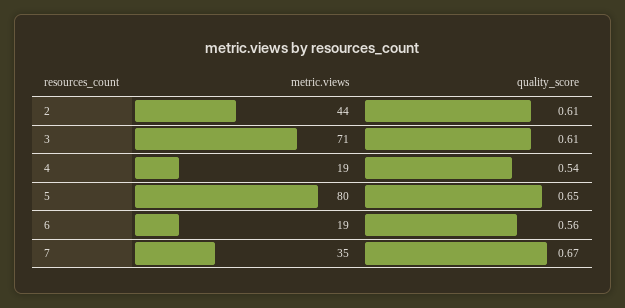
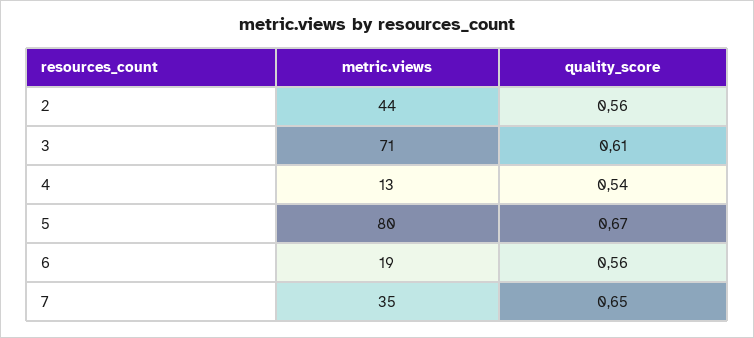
  {
    "metric.views": {
      "2": 44,
      "3": 71,
-     "4": 19,
+     "4": 13,
      "5": 80,
      "6": 19,
      "7": 35
    },
    "quality_score": {
-     "2": 0.61,
+     "2": 0.56,
      "3": 0.61,
      "4": 0.54,
-     "5": 0.65,
+     "5": 0.67,
      "6": 0.56,
-     "7": 0.67
+     "7": 0.65
    }
  }

